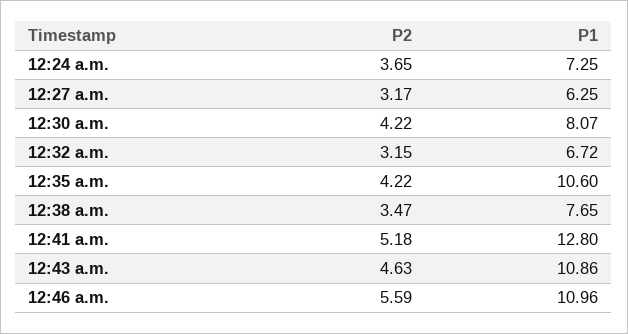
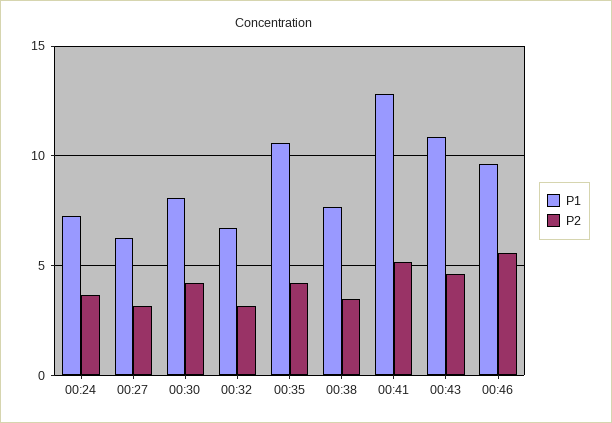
  {
    "P2": {
      "12:24 a.m.": 3.65,
      "12:27 a.m.": 3.17,
      "12:30 a.m.": 4.22,
      "12:32 a.m.": 3.15,
      "12:35 a.m.": 4.22,
      "12:38 a.m.": 3.47,
      "12:41 a.m.": 5.18,
      "12:43 a.m.": 4.63,
      "12:46 a.m.": 5.59
    },
    "P1": {
      "12:24 a.m.": 7.25,
      "12:27 a.m.": 6.25,
      "12:30 a.m.": 8.07,
      "12:32 a.m.": 6.72,
      "12:35 a.m.": 10.6,
      "12:38 a.m.": 7.65,
      "12:41 a.m.": 12.8,
      "12:43 a.m.": 10.86,
-     "12:46 a.m.": 10.96
+     "12:46 a.m.": 9.5
    }
  }

